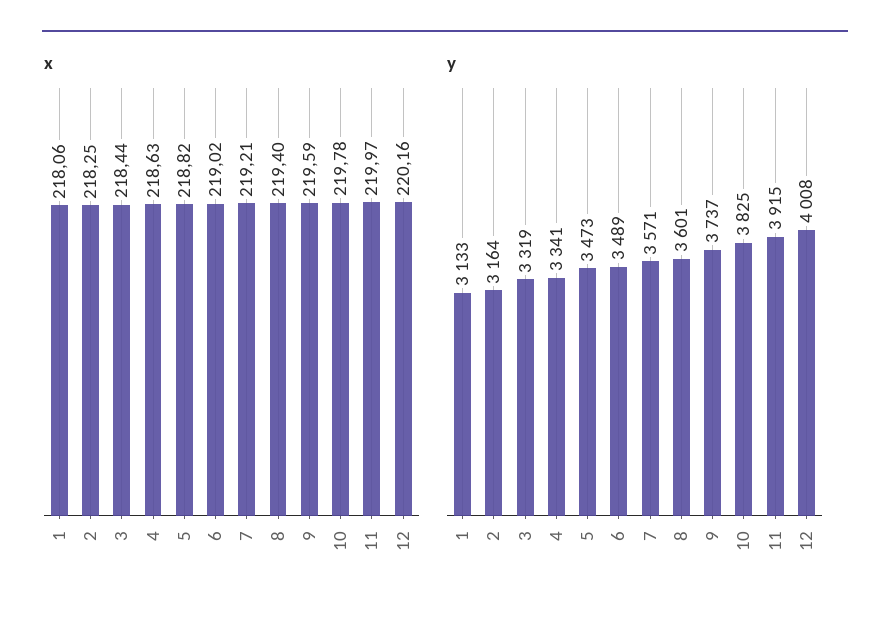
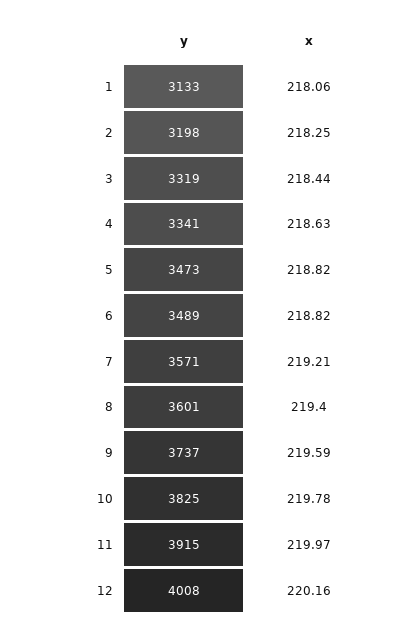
  {
    "x": {
      "1": 218.06,
      "2": 218.25,
      "3": 218.44,
      "4": 218.63,
      "5": 218.82,
-     "6": 219.02,
+     "6": 218.82,
      "7": 219.21,
      "8": 219.4,
      "9": 219.59,
      "10": 219.78,
      "11": 219.97,
      "12": 220.16
    },
    "y": {
      "1": 3133,
-     "2": 3164,
+     "2": 3198,
      "3": 3319,
      "4": 3341,
      "5": 3473,
      "6": 3489,
      "7": 3571,
      "8": 3601,
      "9": 3737,
      "10": 3825,
      "11": 3915,
      "12": 4008
    }
  }

